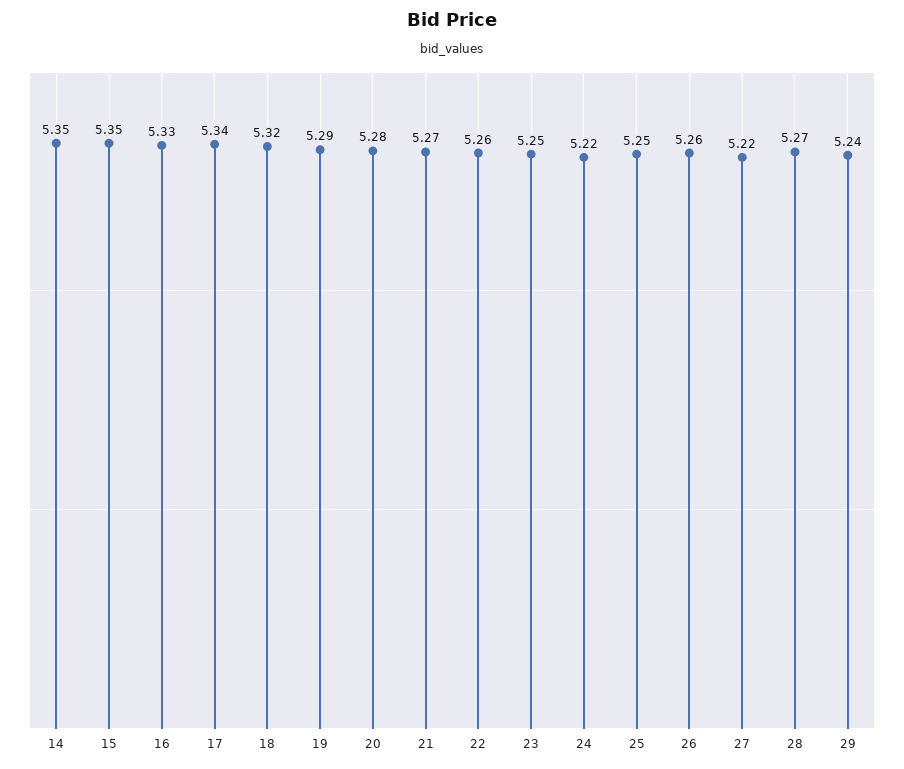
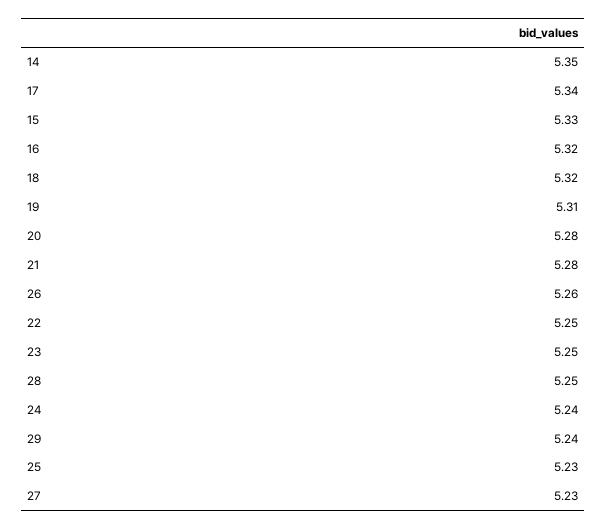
  {
    "14": 5.35,
-   "15": 5.35,
+   "15": 5.33,
-   "16": 5.33,
+   "16": 5.32,
    "17": 5.34,
    "18": 5.32,
-   "19": 5.29,
+   "19": 5.31,
    "20": 5.28,
-   "21": 5.27,
+   "21": 5.28,
-   "22": 5.26,
+   "22": 5.25,
    "23": 5.25,
-   "24": 5.22,
+   "24": 5.24,
-   "25": 5.25,
+   "25": 5.23,
    "26": 5.26,
-   "27": 5.22,
+   "27": 5.23,
-   "28": 5.27,
+   "28": 5.25,
    "29": 5.24
  }

